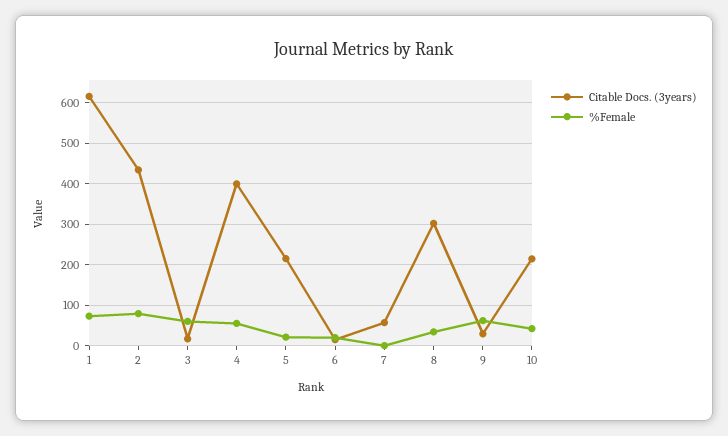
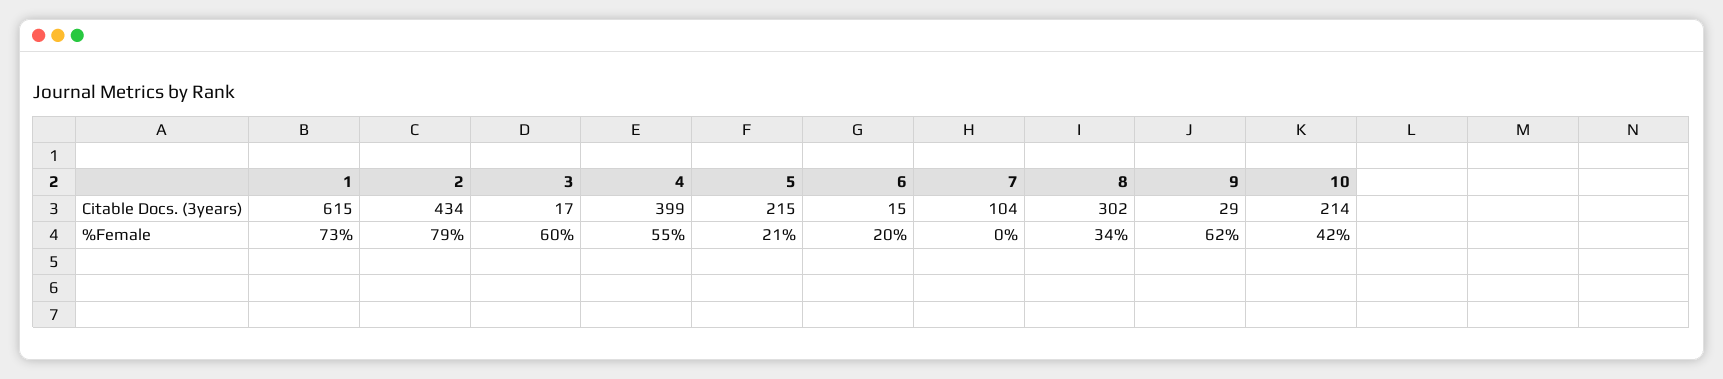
  {
    "Citable Docs. (3years)": {
      "1": 615,
      "2": 434,
      "3": 17,
      "4": 399,
      "5": 215,
      "6": 15,
-     "7": 60,
+     "7": 104,
      "8": 302,
      "9": 29,
      "10": 214
    },
    "%Female": {
      "1": 73,
      "2": 79,
      "3": 60,
      "4": 55,
      "5": 21,
      "6": 20,
      "7": 0,
      "8": 34,
      "9": 62,
      "10": 42
    }
  }

